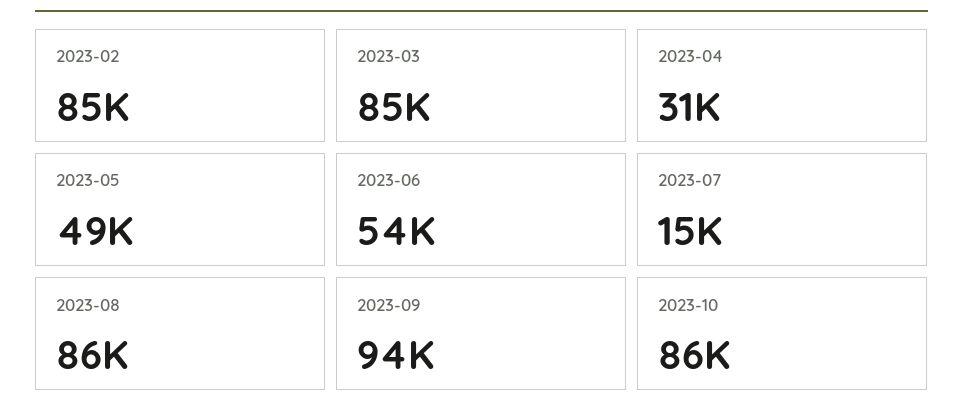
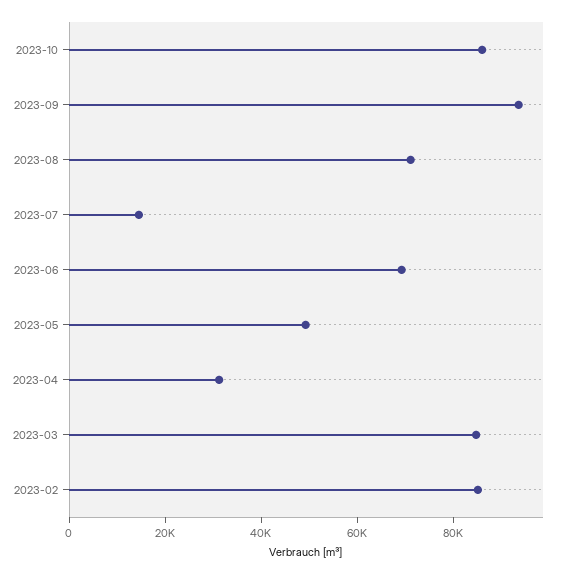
  {
    "2023-02": 85000,
    "2023-03": 85000,
    "2023-04": 31000,
    "2023-05": 49000,
-   "2023-06": 54000,
+   "2023-06": 70000,
    "2023-07": 15000,
-   "2023-08": 86000,
+   "2023-08": 70000,
    "2023-09": 94000,
    "2023-10": 86000
  }

